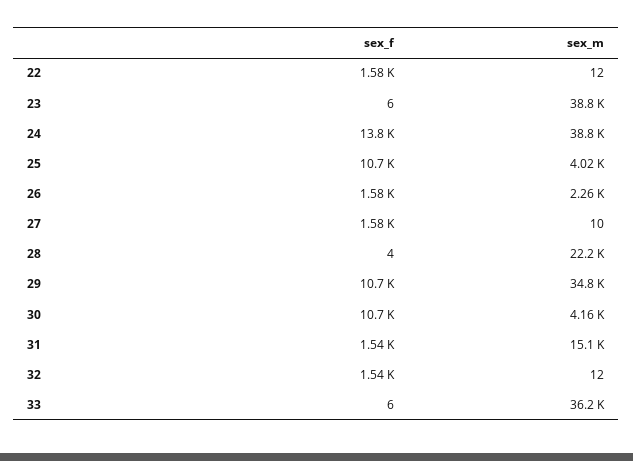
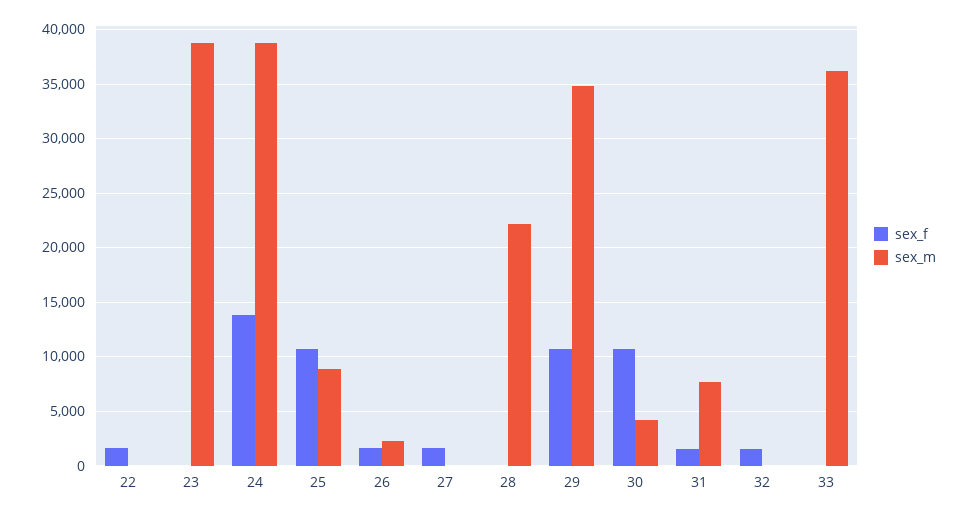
  {
    "sex_f": {
      "22": 1580,
      "23": 6,
      "24": 13800,
      "25": 10700,
      "26": 1580,
      "27": 1580,
      "28": 4,
      "29": 10700,
      "30": 10700,
      "31": 1540,
      "32": 1540,
      "33": 6
    },
    "sex_m": {
      "22": 12,
      "23": 38800,
      "24": 38800,
-     "25": 4020,
+     "25": 9000,
      "26": 2260,
      "27": 10,
      "28": 22200,
      "29": 34800,
      "30": 4160,
-     "31": 15100,
+     "31": 8000,
      "32": 12,
      "33": 36200
    }
  }

